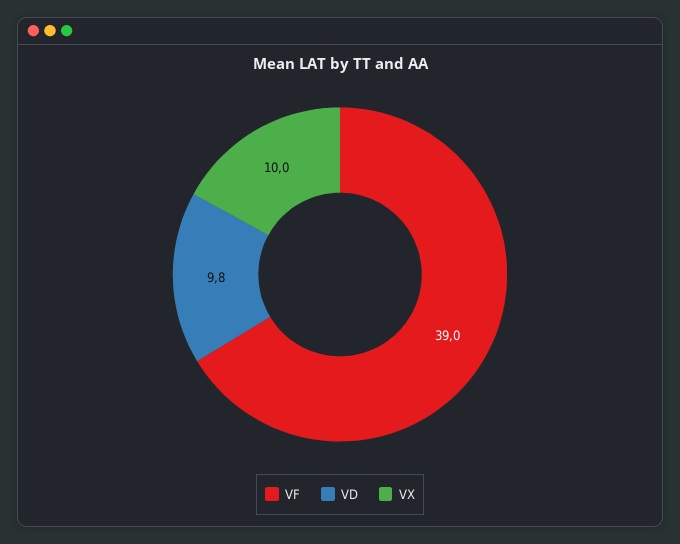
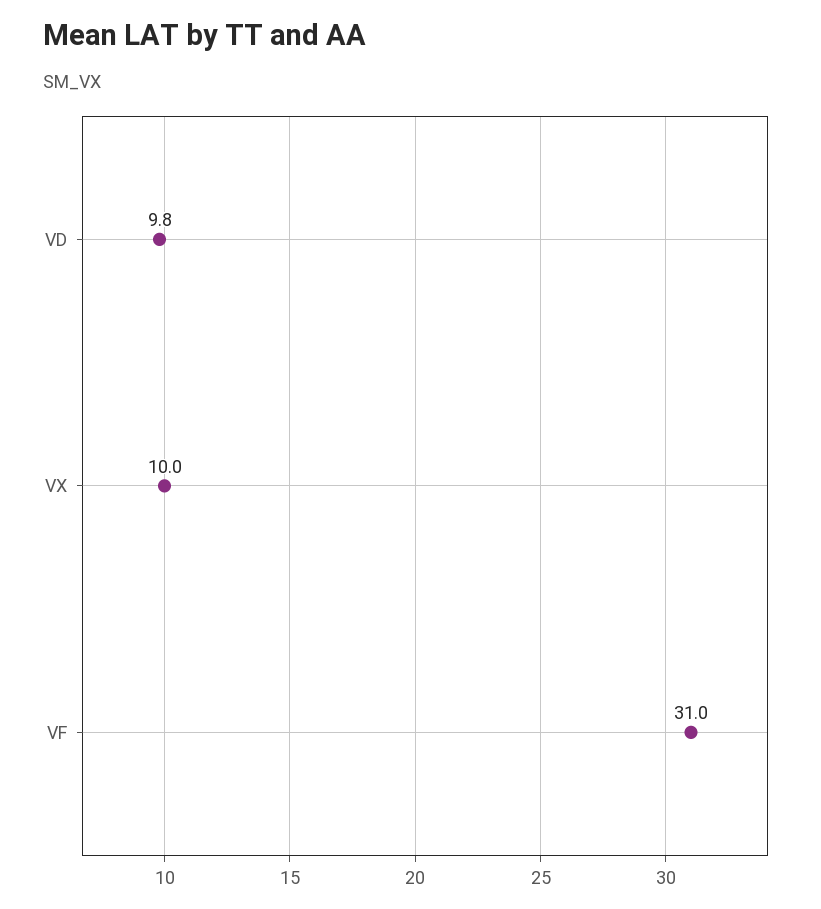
  {
-   "VF": 39,
+   "VF": 31,
    "VD": 9.8,
    "VX": 10
  }

